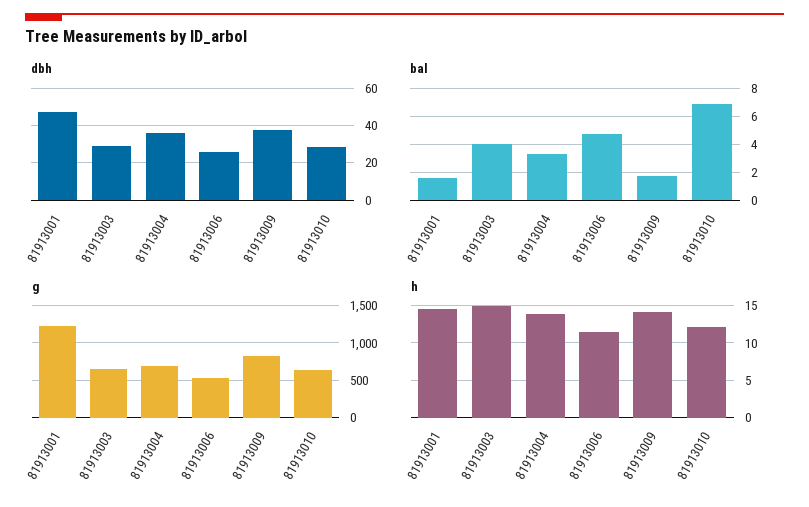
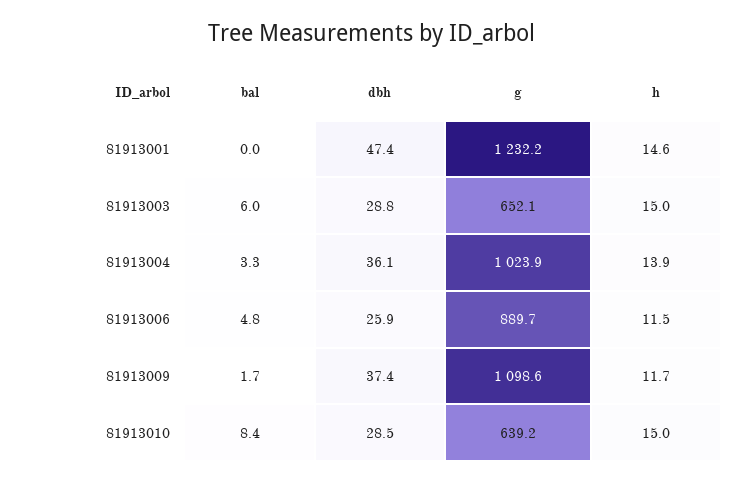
  {
    "dbh": {
      "81913001": 47.4,
      "81913003": 28.8,
      "81913004": 36.1,
      "81913006": 25.9,
      "81913009": 37.4,
      "81913010": 28.5
    },
    "bal": {
-     "81913001": 1.5,
+     "81913001": 0,
-     "81913003": 4,
+     "81913003": 6,
      "81913004": 3.3,
      "81913006": 4.8,
      "81913009": 1.7,
-     "81913010": 7
+     "81913010": 8.4
    },
    "g": {
      "81913001": 1232.2,
      "81913003": 652.1,
-     "81913004": 700,
+     "81913004": 1023.9,
-     "81913006": 500,
+     "81913006": 889.7,
-     "81913009": 800,
+     "81913009": 1098.6,
      "81913010": 639.2
    },
    "h": {
      "81913001": 14.6,
      "81913003": 15,
      "81913004": 13.9,
      "81913006": 11.5,
-     "81913009": 14,
+     "81913009": 11.7,
-     "81913010": 12
+     "81913010": 15
    }
  }

